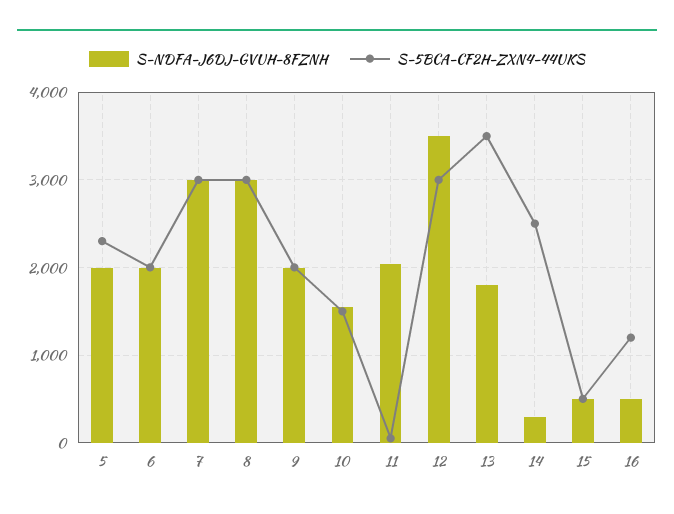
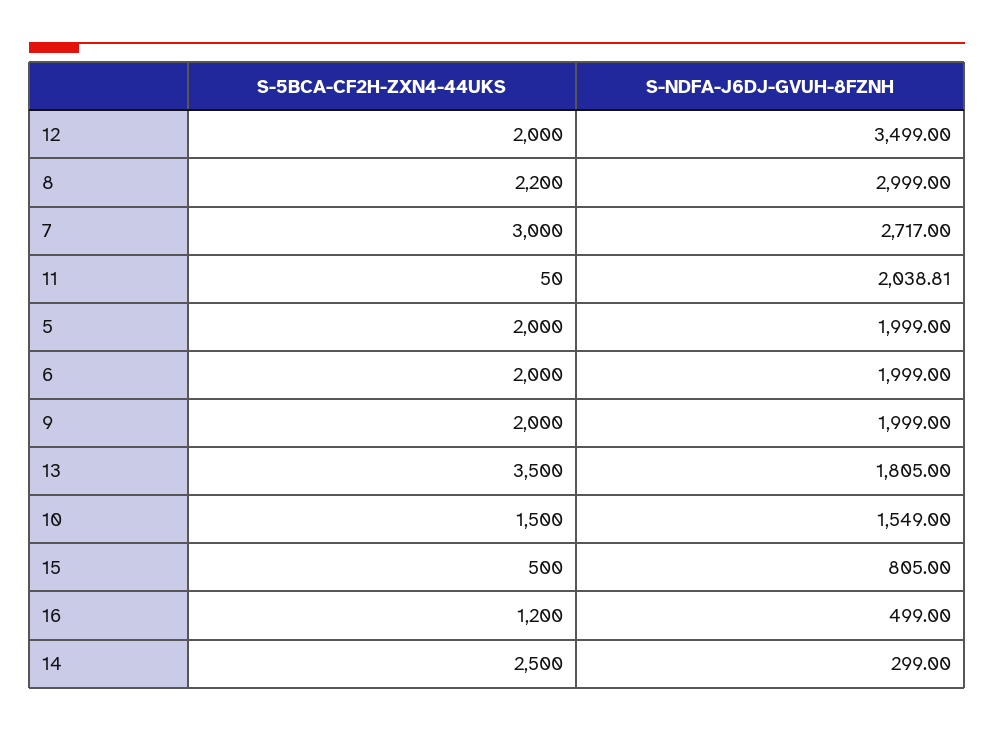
  {
    "S-NDFA-J6DJ-GVUH-8FZNH": {
      "5": 1999,
      "6": 1999,
-     "7": 3000,
+     "7": 2717,
      "8": 2999,
      "9": 1999,
      "10": 1549,
      "11": 2038.81,
      "12": 3499,
      "13": 1805,
      "14": 299,
-     "15": 500,
+     "15": 805,
      "16": 499
    },
    "S-5BCA-CF2H-ZXN4-44UKS": {
-     "5": 2300,
+     "5": 2000,
      "6": 2000,
      "7": 3000,
-     "8": 3000,
+     "8": 2200,
      "9": 2000,
      "10": 1500,
      "11": 50,
-     "12": 3000,
+     "12": 2000,
      "13": 3500,
      "14": 2500,
      "15": 500,
      "16": 1200
    }
  }

